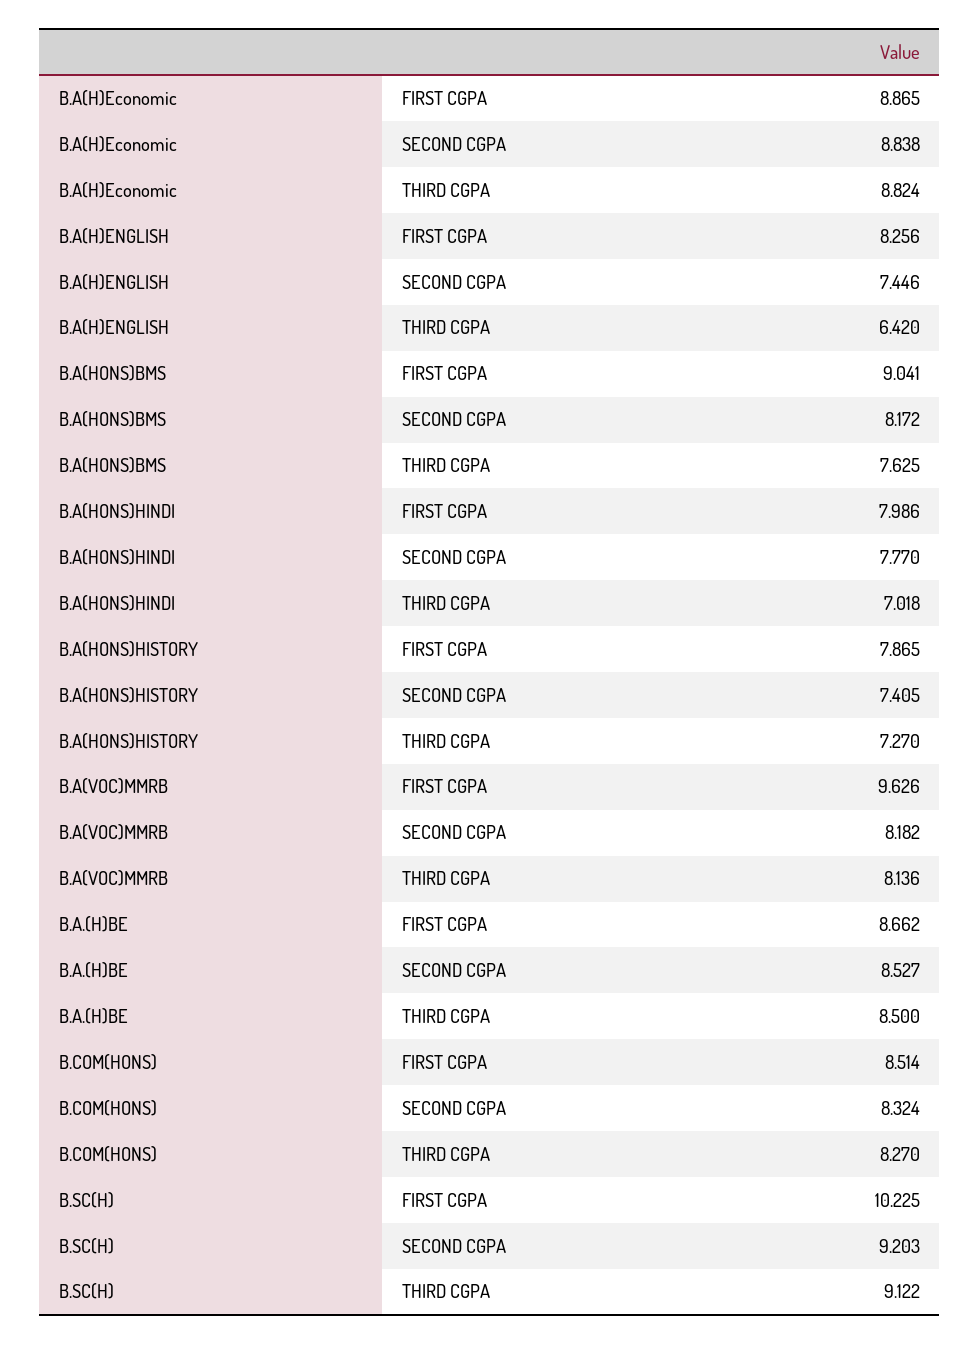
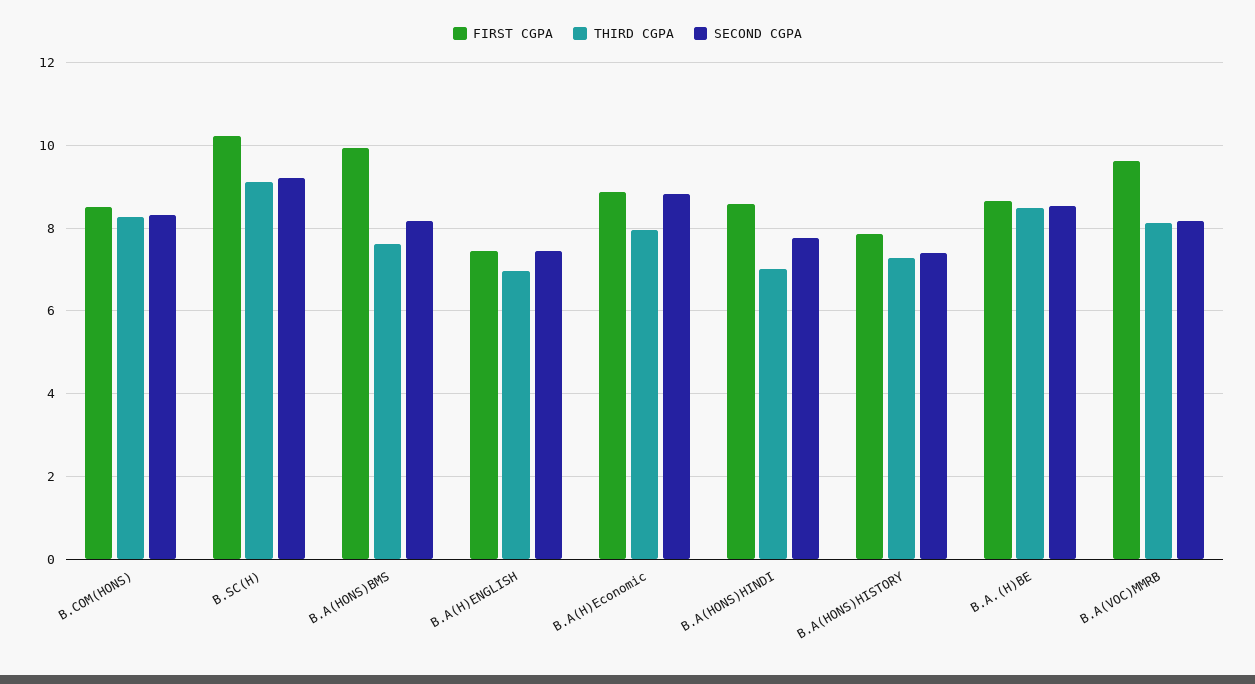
  {
    "FIRST CGPA": {
      "B.A(H)Economic": 8.865,
-     "B.A(H)ENGLISH": 8.256,
+     "B.A(H)ENGLISH": 7.4,
-     "B.A(HONS)BMS": 9.041,
+     "B.A(HONS)BMS": 10,
-     "B.A(HONS)HINDI": 7.986,
+     "B.A(HONS)HINDI": 8.6,
      "B.A(HONS)HISTORY": 7.865,
      "B.A(VOC)MMRB": 9.626,
      "B.A.(H)BE": 8.662,
      "B.COM(HONS)": 8.514,
      "B.SC(H)": 10.225
    },
    "SECOND CGPA": {
      "B.A(H)Economic": 8.838,
      "B.A(H)ENGLISH": 7.446,
      "B.A(HONS)BMS": 8.172,
      "B.A(HONS)HINDI": 7.77,
      "B.A(HONS)HISTORY": 7.405,
      "B.A(VOC)MMRB": 8.182,
      "B.A.(H)BE": 8.527,
      "B.COM(HONS)": 8.324,
      "B.SC(H)": 9.203
    },
    "THIRD CGPA": {
-     "B.A(H)Economic": 8.824,
+     "B.A(H)Economic": 8,
-     "B.A(H)ENGLISH": 6.42,
+     "B.A(H)ENGLISH": 7,
      "B.A(HONS)BMS": 7.625,
      "B.A(HONS)HINDI": 7.018,
      "B.A(HONS)HISTORY": 7.27,
      "B.A(VOC)MMRB": 8.136,
      "B.A.(H)BE": 8.5,
      "B.COM(HONS)": 8.27,
      "B.SC(H)": 9.122
    }
  }

